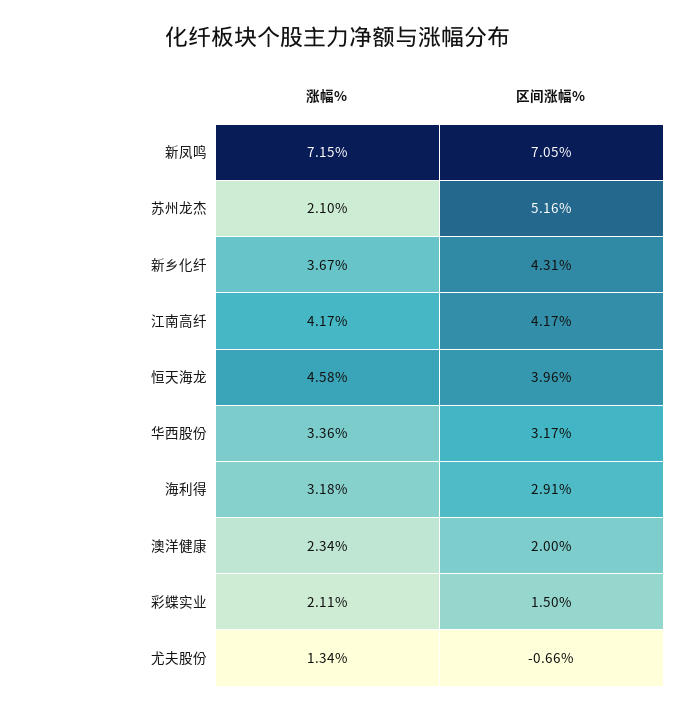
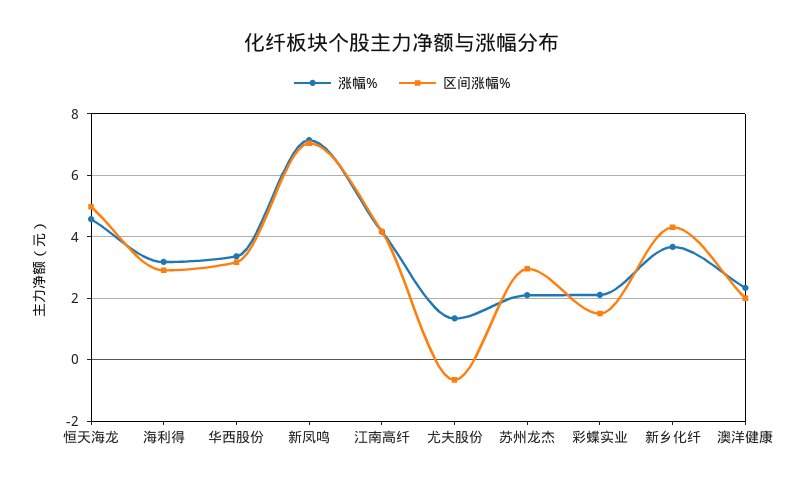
  {
    "涨幅%": {
      "新凤鸣": 7.15,
      "苏州龙杰": 2.1,
      "新乡化纤": 3.67,
      "江南高纤": 4.17,
      "恒天海龙": 4.58,
      "华西股份": 3.36,
      "海利得": 3.18,
      "澳洋健康": 2.34,
      "彩蝶实业": 2.11,
      "尤夫股份": 1.34
    },
    "区间涨幅%": {
      "新凤鸣": 7.05,
-     "苏州龙杰": 5.16,
+     "苏州龙杰": 3,
      "新乡化纤": 4.31,
      "江南高纤": 4.17,
-     "恒天海龙": 3.96,
+     "恒天海龙": 5,
      "华西股份": 3.17,
      "海利得": 2.91,
      "澳洋健康": 2,
      "彩蝶实业": 1.5,
      "尤夫股份": -0.66
    }
  }

